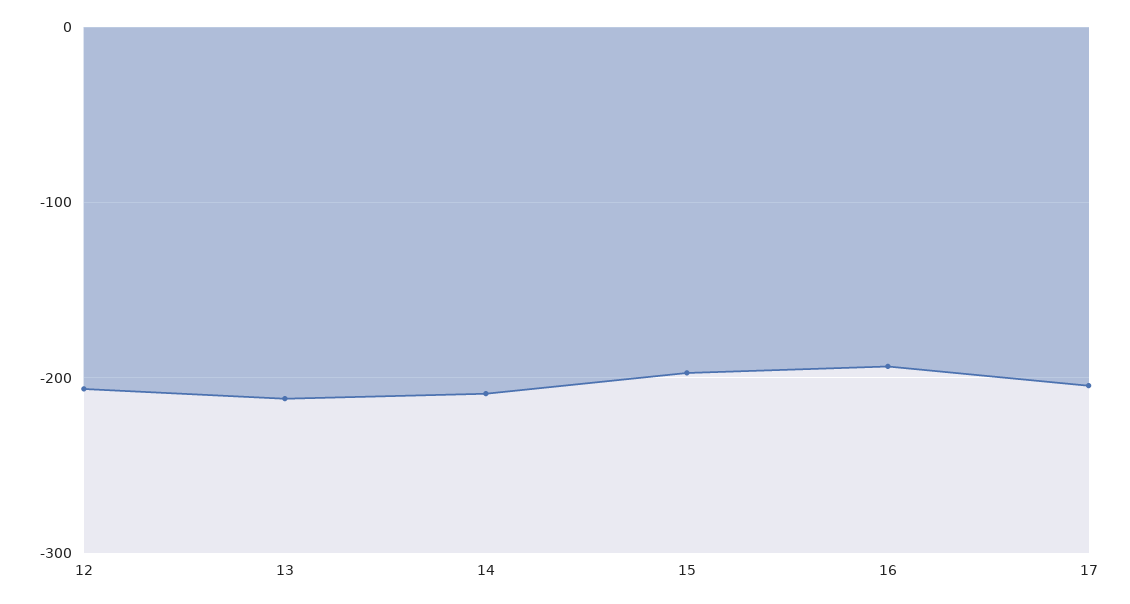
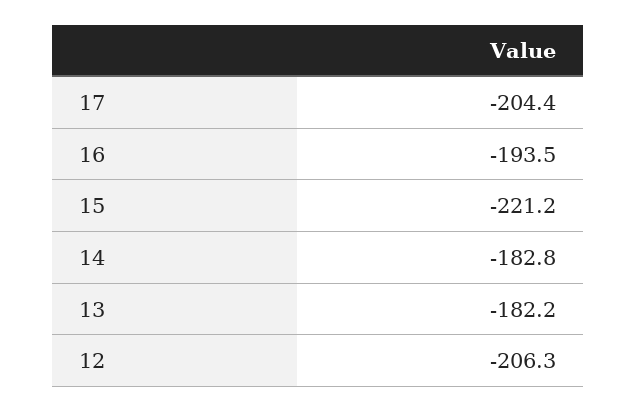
  {
    "12": -206.3,
-   "13": -210,
+   "13": -182.2,
-   "14": -210,
+   "14": -182.8,
-   "15": -200,
+   "15": -221.2,
    "16": -193.5,
    "17": -204.4
  }

